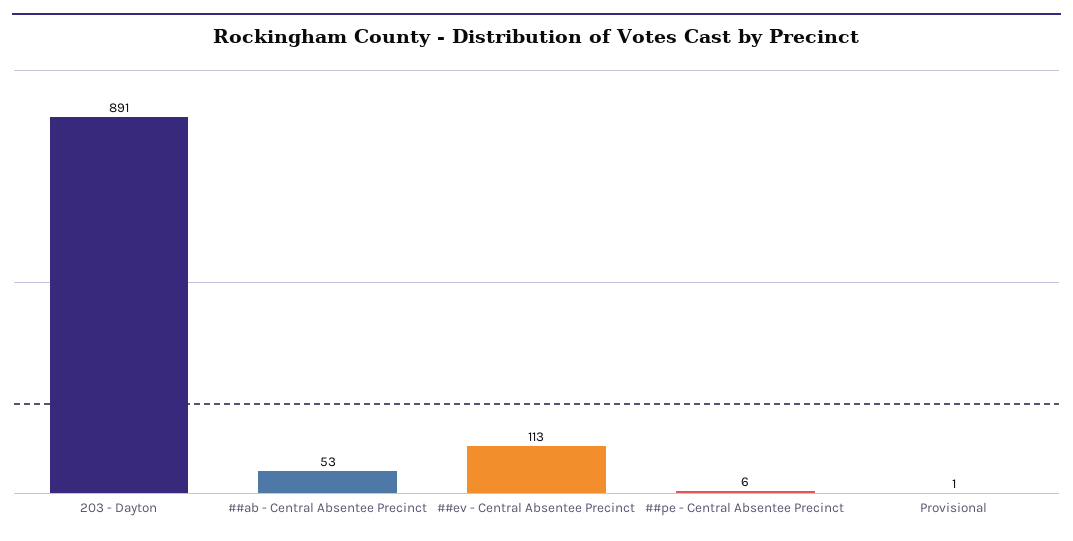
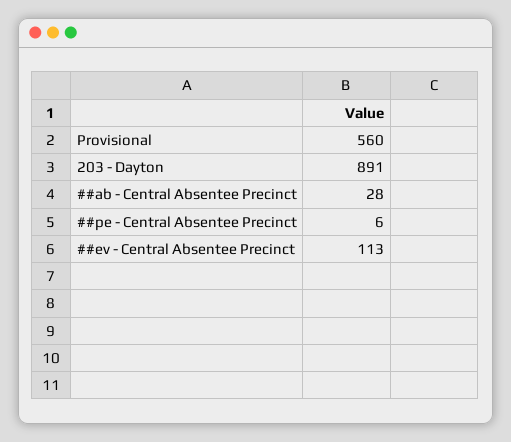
  {
    "203 - Dayton": 891,
-   "##ab - Central Absentee Precinct": 53,
+   "##ab - Central Absentee Precinct": 28,
    "##ev - Central Absentee Precinct": 113,
    "##pe - Central Absentee Precinct": 6,
-   "Provisional": 1
+   "Provisional": 560
  }

